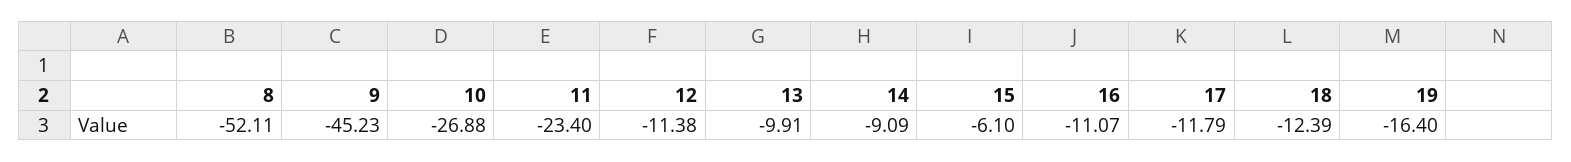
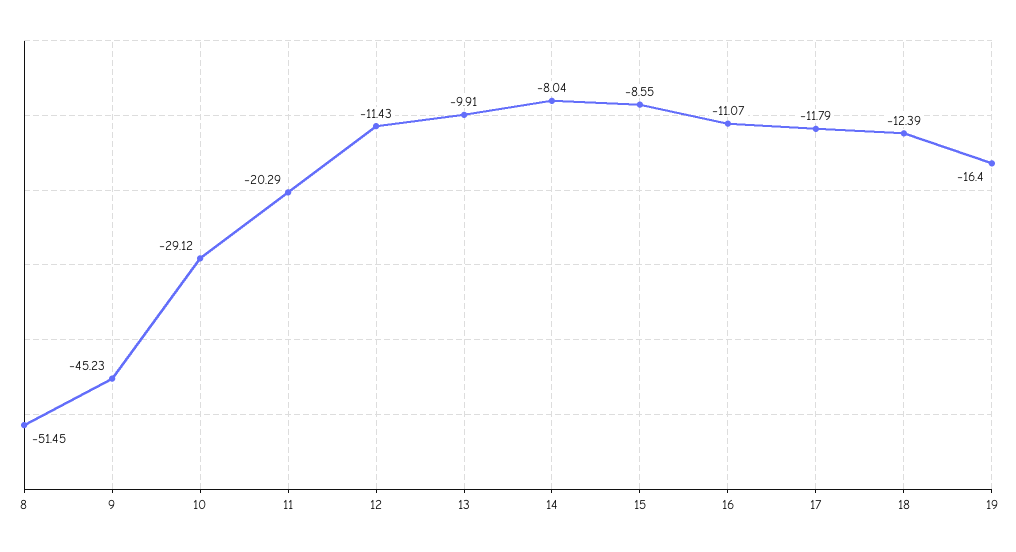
  {
-   "8": -52.11,
+   "8": -51.45,
    "9": -45.23,
-   "10": -26.88,
+   "10": -29.12,
-   "11": -23.4,
+   "11": -20.29,
-   "12": -11.38,
+   "12": -11.43,
    "13": -9.91,
-   "14": -9.09,
+   "14": -8.04,
-   "15": -6.1,
+   "15": -8.55,
    "16": -11.07,
    "17": -11.79,
    "18": -12.39,
    "19": -16.4
  }

